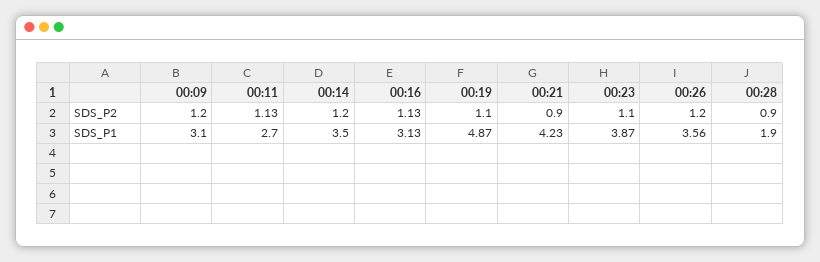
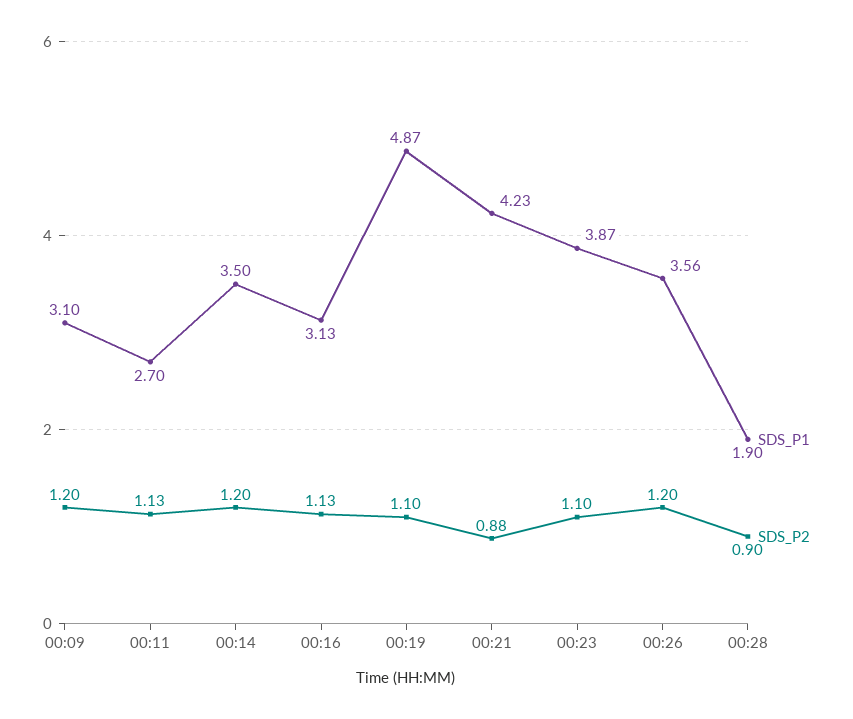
  {
    "SDS_P2": {
      "00:09": 1.2,
      "00:11": 1.13,
      "00:14": 1.2,
      "00:16": 1.13,
      "00:19": 1.1,
-     "00:21": 0.9,
+     "00:21": 0.88,
      "00:23": 1.1,
      "00:26": 1.2,
      "00:28": 0.9
    },
    "SDS_P1": {
      "00:09": 3.1,
      "00:11": 2.7,
      "00:14": 3.5,
      "00:16": 3.13,
      "00:19": 4.87,
      "00:21": 4.23,
      "00:23": 3.87,
      "00:26": 3.56,
      "00:28": 1.9
    }
  }

